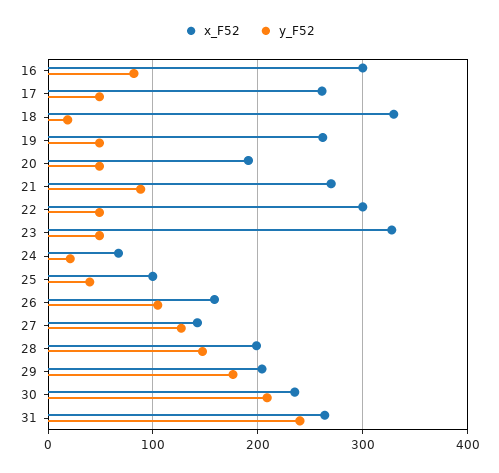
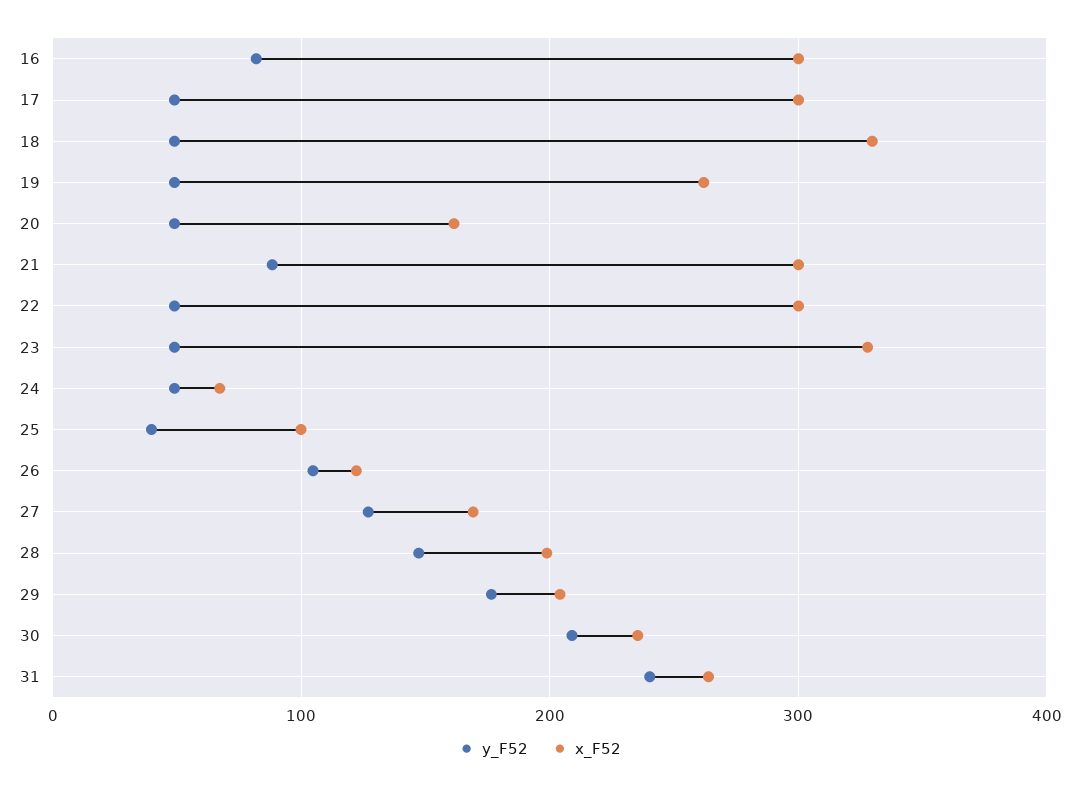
  {
    "x_F52": {
      "16": 300,
-     "17": 260,
+     "17": 300,
      "18": 330,
      "19": 260,
-     "20": 190,
+     "20": 160,
-     "21": 270,
+     "21": 300,
      "22": 300,
      "23": 330,
      "24": 70,
      "25": 100,
-     "26": 160,
+     "26": 120,
-     "27": 140,
+     "27": 170,
      "28": 200,
      "29": 200,
      "30": 240,
      "31": 260
    },
    "y_F52": {
      "16": 80,
      "17": 50,
-     "18": 20,
+     "18": 50,
      "19": 50,
      "20": 50,
      "21": 90,
      "22": 50,
      "23": 50,
-     "24": 20,
+     "24": 50,
      "25": 40,
      "26": 100,
      "27": 130,
      "28": 150,
      "29": 180,
      "30": 210,
      "31": 240
    }
  }

